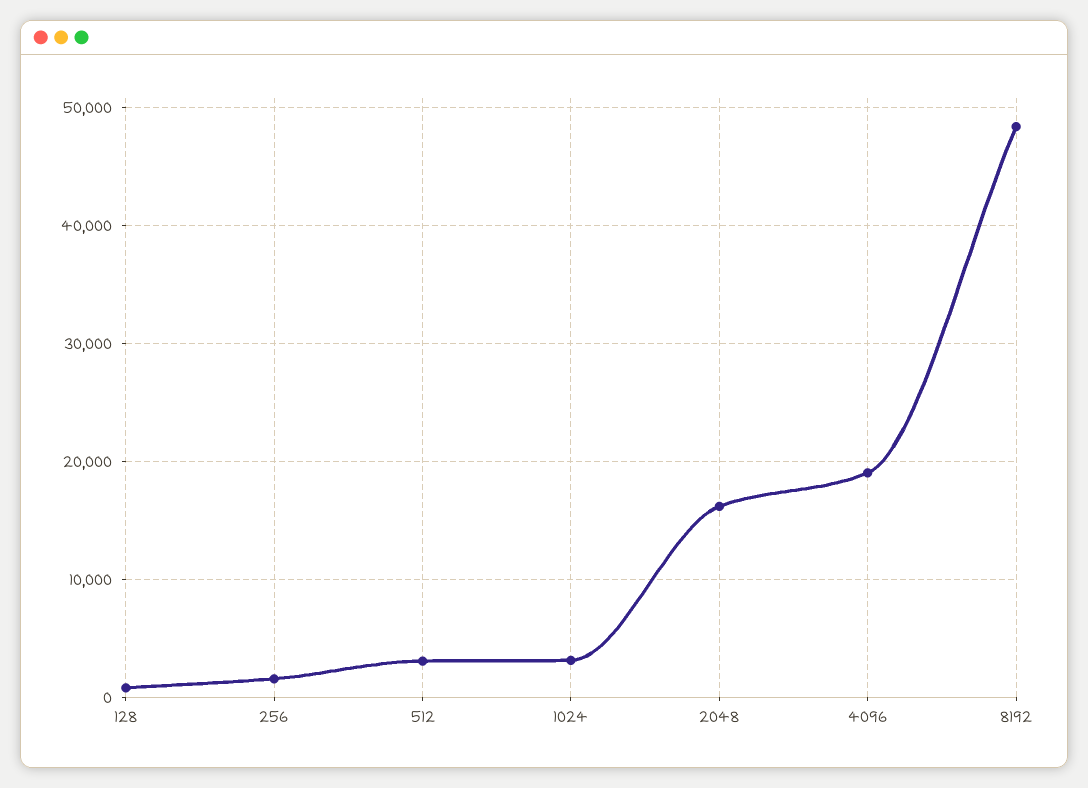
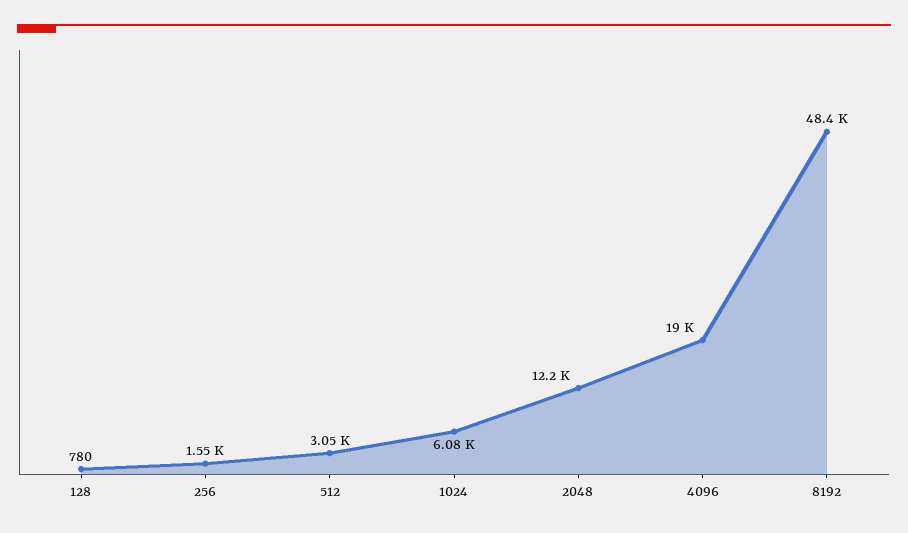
  {
    "128": 780,
    "256": 1550,
    "512": 3050,
-   "1024": 3000,
+   "1024": 6080,
-   "2048": 16000,
+   "2048": 12200,
    "4096": 19000,
    "8192": 48400
  }

